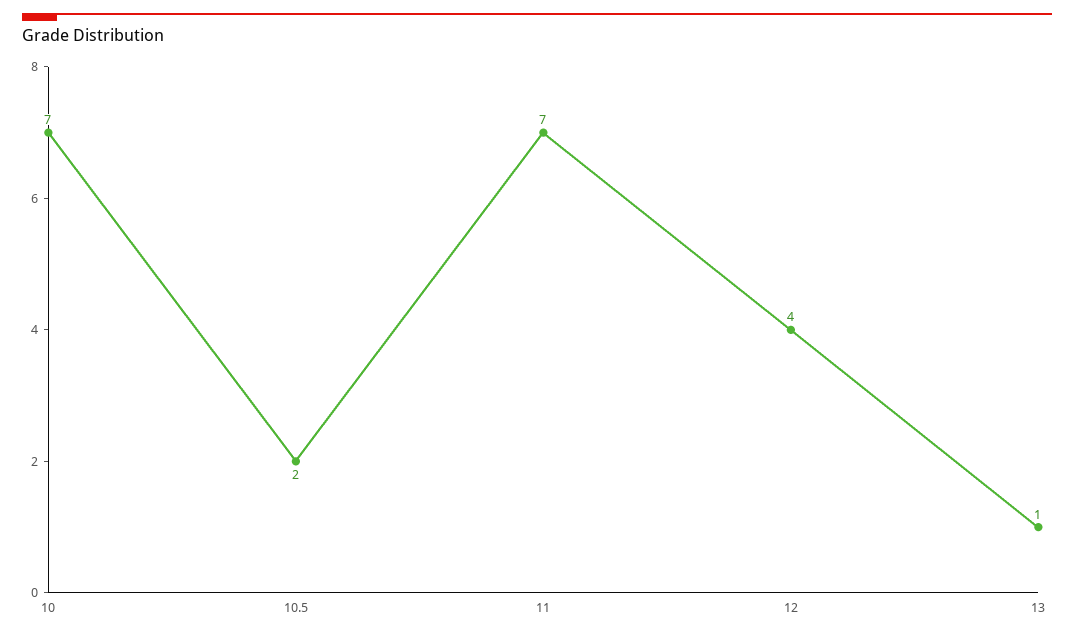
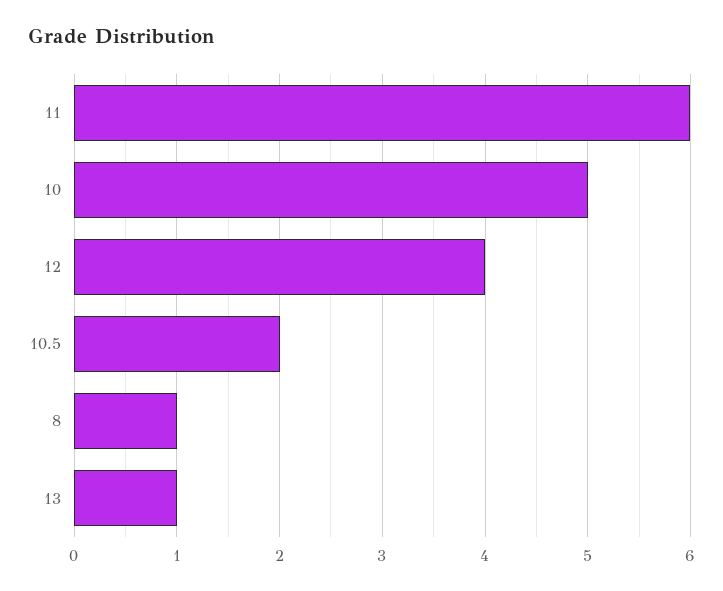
  {
-   "10": 7,
+   "10": 5,
    "10.5": 2,
-   "11": 7,
+   "11": 6,
    "12": 4,
-   "13": 1
+   "13": 1,
+   "8": 1
  }

